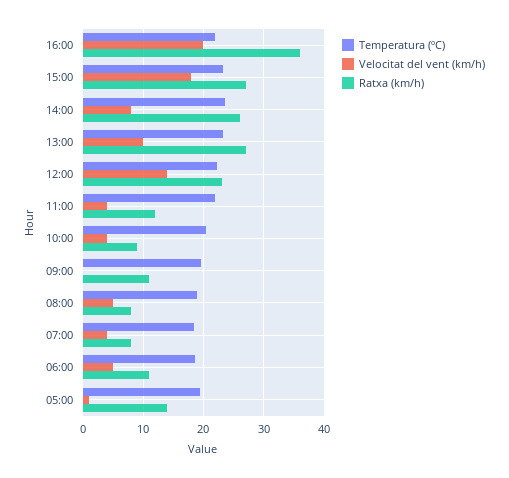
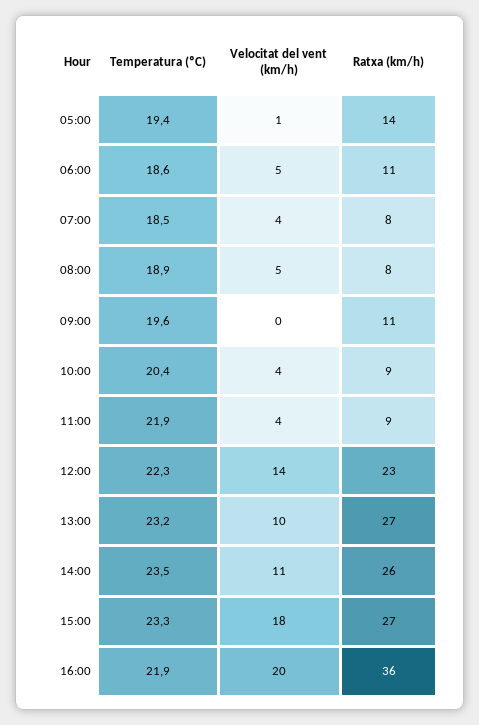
  {
    "Temperatura (ºC)": {
      "16:00": 21.9,
      "15:00": 23.3,
      "14:00": 23.5,
      "13:00": 23.2,
      "12:00": 22.3,
      "11:00": 21.9,
      "10:00": 20.4,
      "09:00": 19.6,
      "08:00": 18.9,
      "07:00": 18.5,
      "06:00": 18.6,
      "05:00": 19.4
    },
    "Velocitat del vent (km/h)": {
      "16:00": 20,
      "15:00": 18,
-     "14:00": 8,
+     "14:00": 11,
      "13:00": 10,
      "12:00": 14,
      "11:00": 4,
      "10:00": 4,
      "09:00": 0,
      "08:00": 5,
      "07:00": 4,
      "06:00": 5,
      "05:00": 1
    },
    "Ratxa (km/h)": {
      "16:00": 36,
      "15:00": 27,
      "14:00": 26,
      "13:00": 27,
      "12:00": 23,
-     "11:00": 12,
+     "11:00": 9,
      "10:00": 9,
      "09:00": 11,
      "08:00": 8,
      "07:00": 8,
      "06:00": 11,
      "05:00": 14
    }
  }

